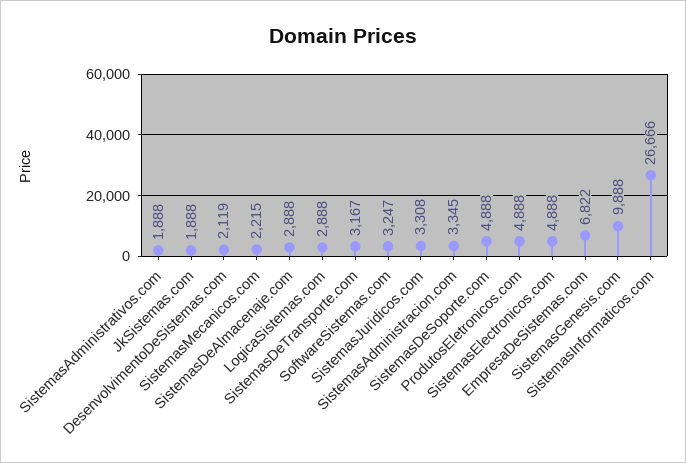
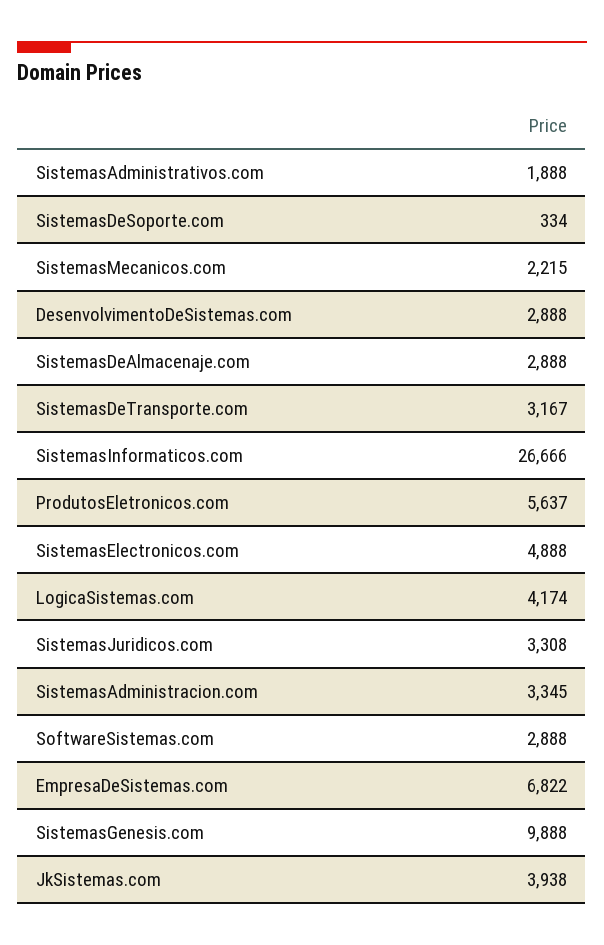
  {
    "SistemasAdministrativos.com": 1888,
-   "JkSistemas.com": 1888,
+   "JkSistemas.com": 3938,
-   "DesenvolvimentoDeSistemas.com": 2119,
+   "DesenvolvimentoDeSistemas.com": 2888,
    "SistemasMecanicos.com": 2215,
    "SistemasDeAlmacenaje.com": 2888,
-   "LogicaSistemas.com": 2888,
+   "LogicaSistemas.com": 4174,
    "SistemasDeTransporte.com": 3167,
-   "SoftwareSistemas.com": 3247,
+   "SoftwareSistemas.com": 2888,
    "SistemasJuridicos.com": 3308,
    "SistemasAdministracion.com": 3345,
-   "SistemasDeSoporte.com": 4888,
+   "SistemasDeSoporte.com": 334,
-   "ProdutosEletronicos.com": 4888,
+   "ProdutosEletronicos.com": 5637,
    "SistemasElectronicos.com": 4888,
    "EmpresaDeSistemas.com": 6822,
    "SistemasGenesis.com": 9888,
    "SistemasInformaticos.com": 26666
  }

